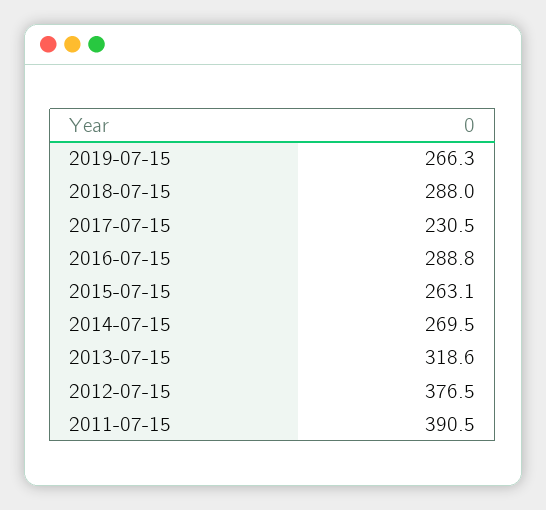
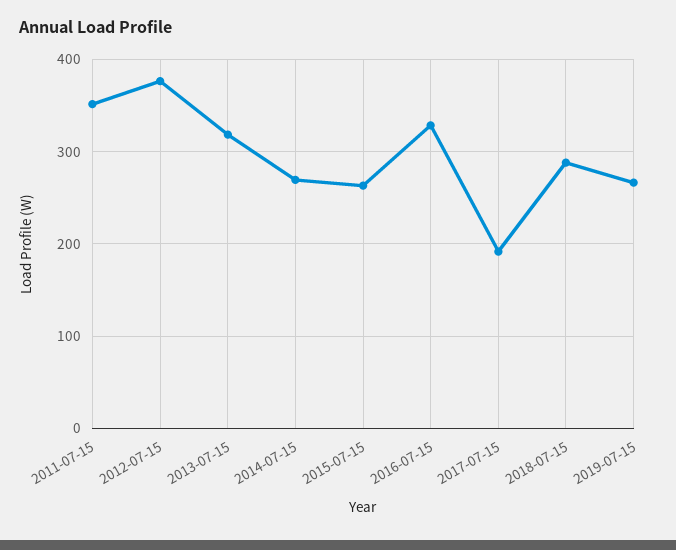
  {
    "2019-07-15": 266.3,
    "2018-07-15": 288,
-   "2017-07-15": 230.5,
+   "2017-07-15": 190,
-   "2016-07-15": 288.8,
+   "2016-07-15": 330,
    "2015-07-15": 263.1,
    "2014-07-15": 269.5,
    "2013-07-15": 318.6,
    "2012-07-15": 376.5,
-   "2011-07-15": 390.5
+   "2011-07-15": 350
  }

